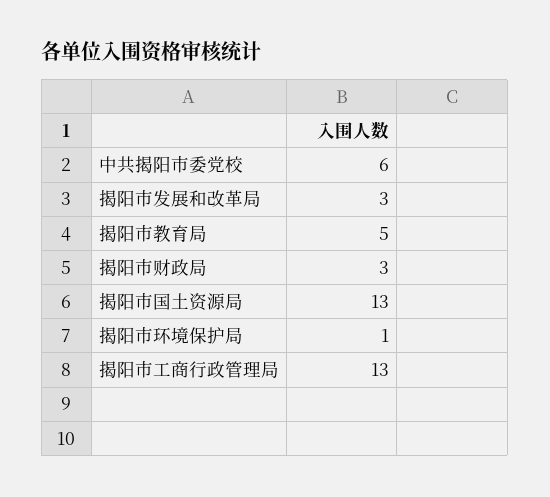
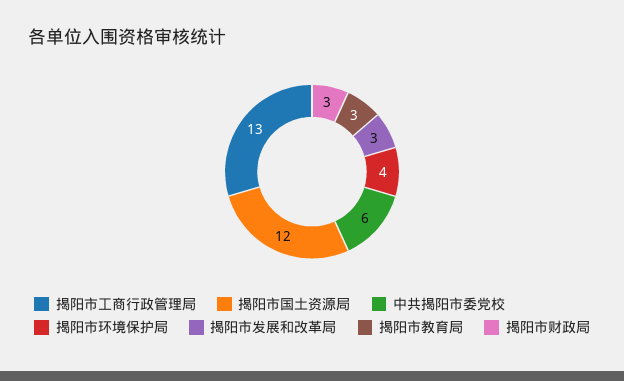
  {
    "中共揭阳市委党校": 6,
    "揭阳市发展和改革局": 3,
-   "揭阳市教育局": 5,
+   "揭阳市教育局": 3,
    "揭阳市财政局": 3,
-   "揭阳市国土资源局": 13,
+   "揭阳市国土资源局": 12,
-   "揭阳市环境保护局": 1,
+   "揭阳市环境保护局": 4,
    "揭阳市工商行政管理局": 13
  }

